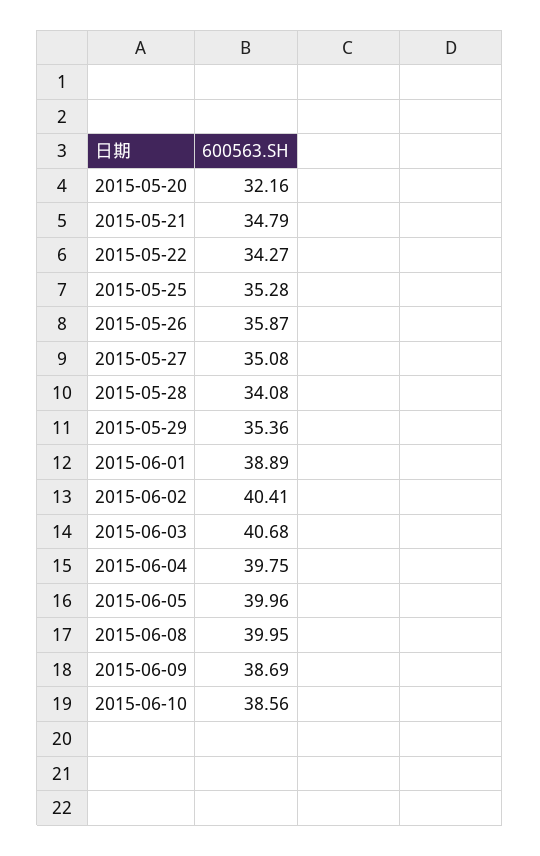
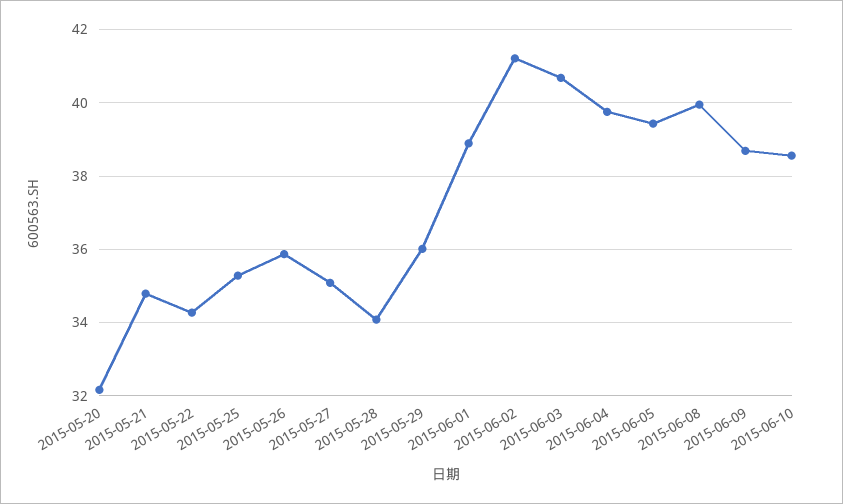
  {
    "2015-05-20": 32.16,
    "2015-05-21": 34.79,
    "2015-05-22": 34.27,
    "2015-05-25": 35.28,
    "2015-05-26": 35.87,
    "2015-05-27": 35.08,
    "2015-05-28": 34.08,
-   "2015-05-29": 35.36,
+   "2015-05-29": 36,
    "2015-06-01": 38.89,
-   "2015-06-02": 40.41,
+   "2015-06-02": 41.2,
    "2015-06-03": 40.68,
    "2015-06-04": 39.75,
-   "2015-06-05": 39.96,
+   "2015-06-05": 39.4,
    "2015-06-08": 39.95,
    "2015-06-09": 38.69,
    "2015-06-10": 38.56
  }

